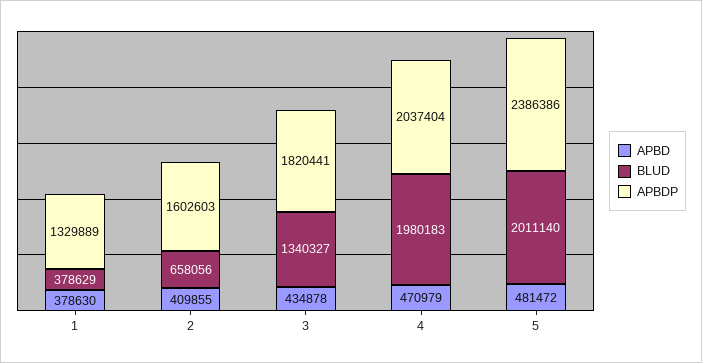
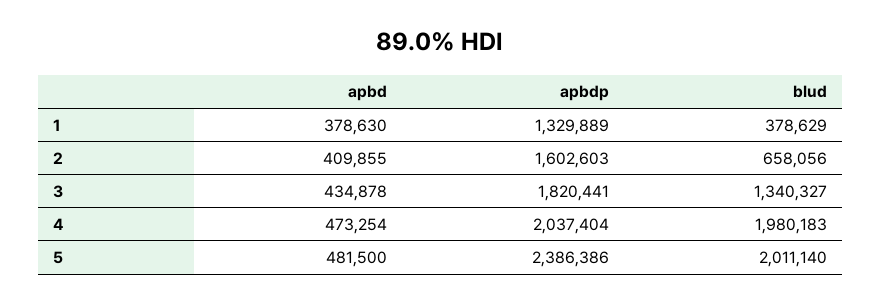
  {
    "APBD": {
      "1": 378630,
      "2": 409855,
      "3": 434878,
-     "4": 470979,
+     "4": 473254,
-     "5": 481472
+     "5": 481500
    },
    "BLUD": {
      "1": 378629,
      "2": 658056,
      "3": 1340327,
      "4": 1980183,
      "5": 2011140
    },
    "APBDP": {
      "1": 1329889,
      "2": 1602603,
      "3": 1820441,
      "4": 2037404,
      "5": 2386386
    }
  }

